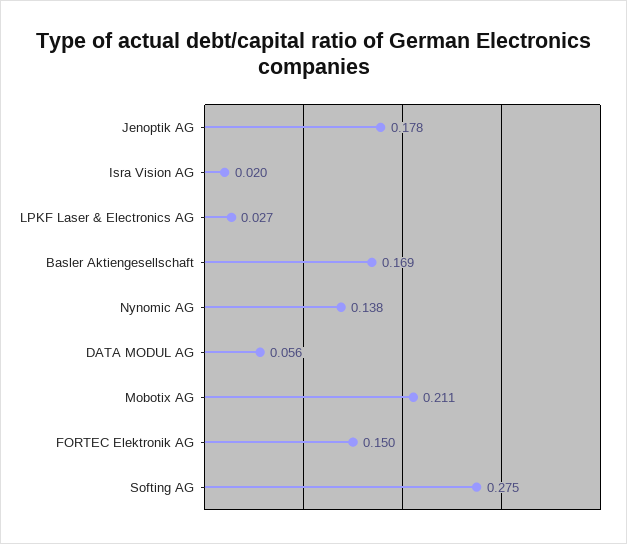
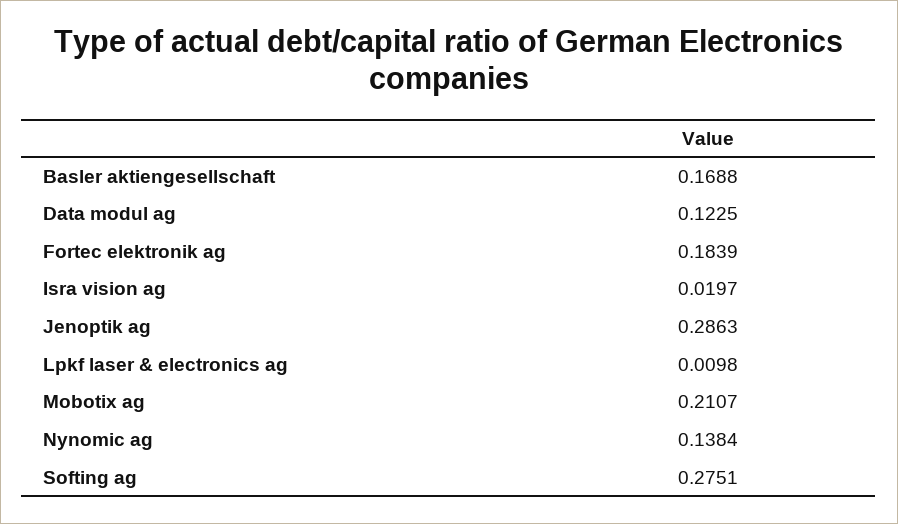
  {
-   "Jenoptik AG": 0.178,
+   "Jenoptik AG": 0.2863,
    "Isra Vision AG": 0.0197,
-   "LPKF Laser & Electronics AG": 0.027,
+   "LPKF Laser & Electronics AG": 0.0098,
    "Basler Aktiengesellschaft": 0.1688,
    "Nynomic AG": 0.1384,
-   "DATA MODUL AG": 0.056,
+   "DATA MODUL AG": 0.1225,
    "Mobotix AG": 0.2107,
-   "FORTEC Elektronik AG": 0.15,
+   "FORTEC Elektronik AG": 0.1839,
    "Softing AG": 0.2751
  }

